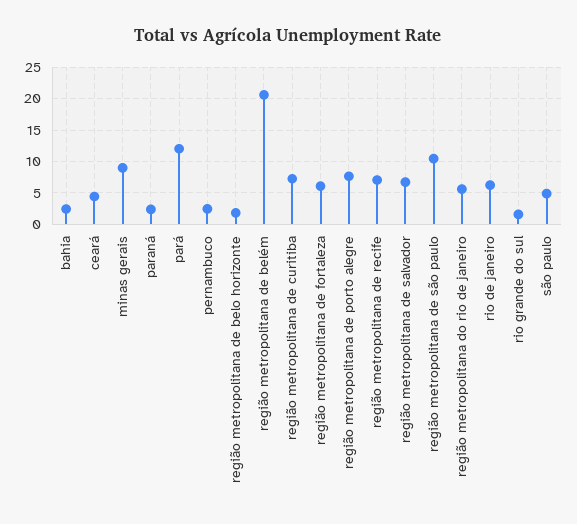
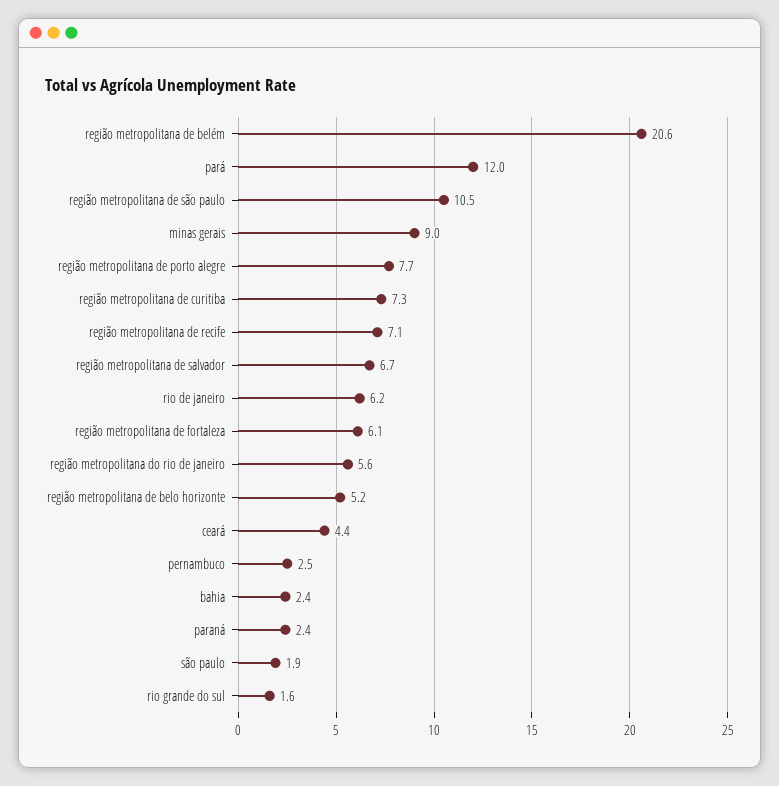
  {
    "bahia": 2.4,
    "ceará": 4.4,
    "minas gerais": 9,
    "paraná": 2.4,
    "pará": 12,
    "pernambuco": 2.5,
-   "região metropolitana de belo horizonte": 2,
+   "região metropolitana de belo horizonte": 5.2,
    "região metropolitana de belém": 20.6,
    "região metropolitana de curitiba": 7.3,
    "região metropolitana de fortaleza": 6.1,
    "região metropolitana de porto alegre": 7.7,
    "região metropolitana de recife": 7.1,
    "região metropolitana de salvador": 6.7,
    "região metropolitana de são paulo": 10.5,
    "região metropolitana do rio de janeiro": 5.6,
    "rio de janeiro": 6.2,
    "rio grande do sul": 1.6,
-   "são paulo": 5
+   "são paulo": 1.9
  }

